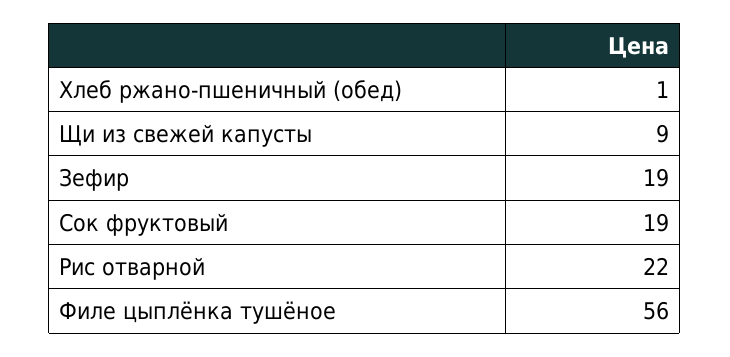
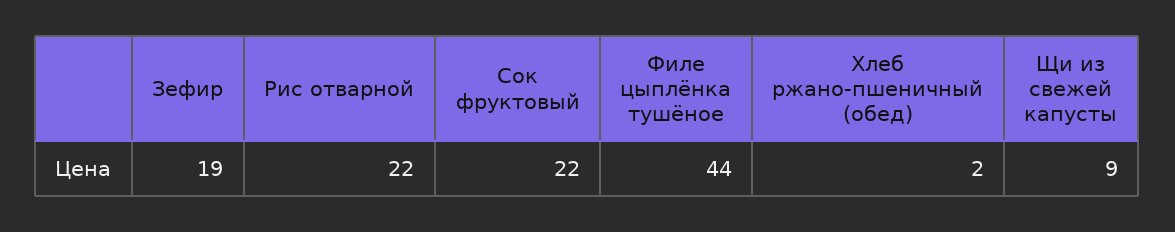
  {
-   "Хлеб ржано-пшеничный (обед)": 1,
+   "Хлеб ржано-пшеничный (обед)": 2,
    "Щи из свежей капусты": 9,
    "Зефир": 19,
-   "Сок фруктовый": 19,
+   "Сок фруктовый": 22,
    "Рис отварной": 22,
-   "Филе цыплёнка тушёное": 56
+   "Филе цыплёнка тушёное": 44
  }

